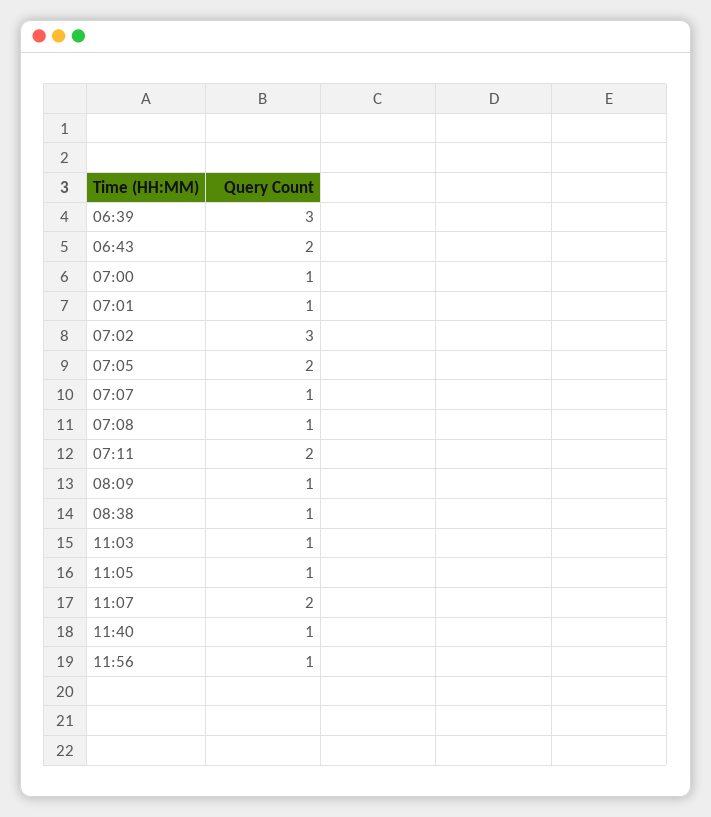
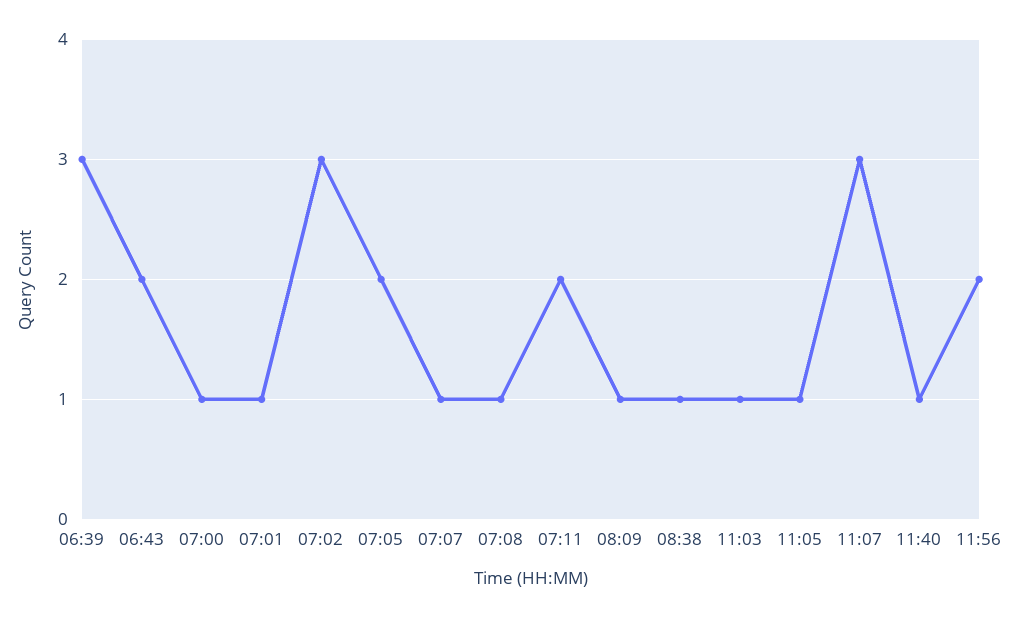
  {
    "06:39": 3,
    "06:43": 2,
    "07:00": 1,
    "07:01": 1,
    "07:02": 3,
    "07:05": 2,
    "07:07": 1,
    "07:08": 1,
    "07:11": 2,
    "08:09": 1,
    "08:38": 1,
    "11:03": 1,
    "11:05": 1,
-   "11:07": 2,
+   "11:07": 3,
    "11:40": 1,
-   "11:56": 1
+   "11:56": 2
  }

